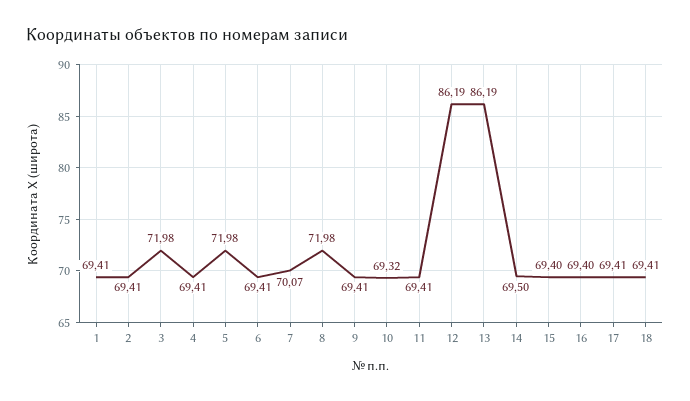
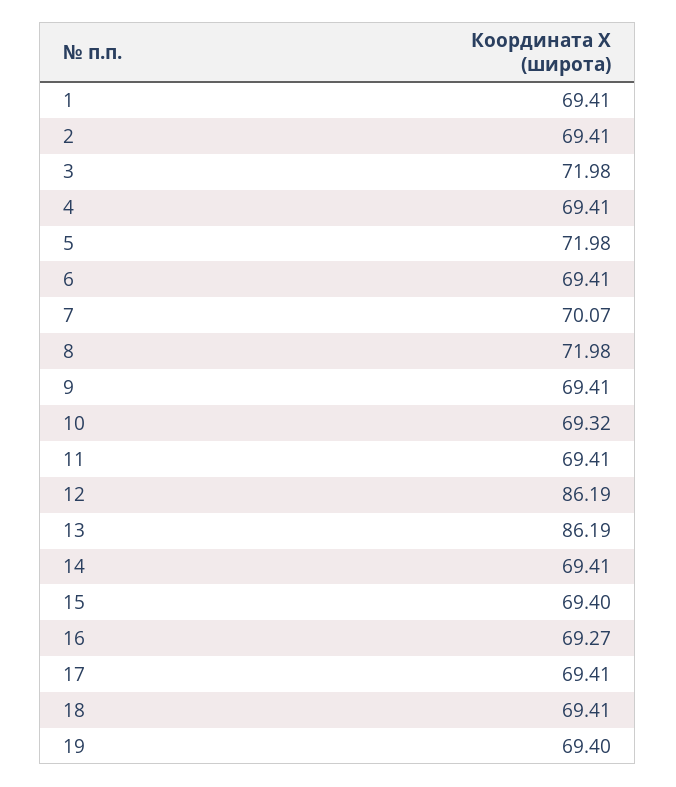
  {
    "1": 69.41,
    "2": 69.41,
    "3": 71.98,
    "4": 69.41,
    "5": 71.98,
    "6": 69.41,
    "7": 70.07,
    "8": 71.98,
    "9": 69.41,
    "10": 69.32,
    "11": 69.41,
    "12": 86.19,
    "13": 86.19,
-   "14": 69.5,
+   "14": 69.41,
    "15": 69.4,
-   "16": 69.4,
+   "16": 69.27,
    "17": 69.41,
-   "18": 69.41
+   "18": 69.41,
+   "19": 69.4
  }

